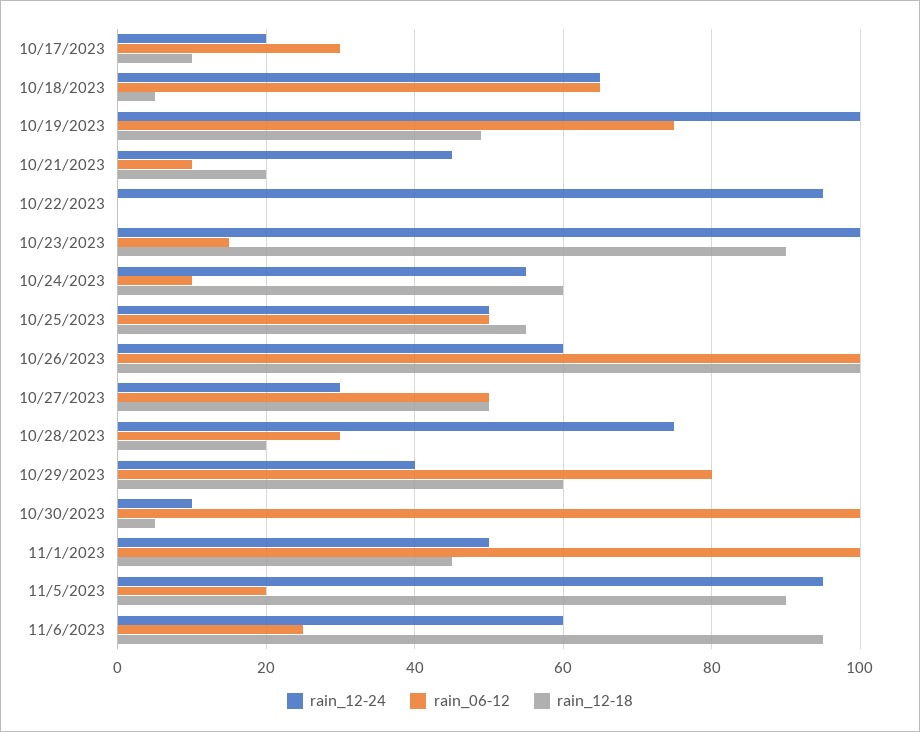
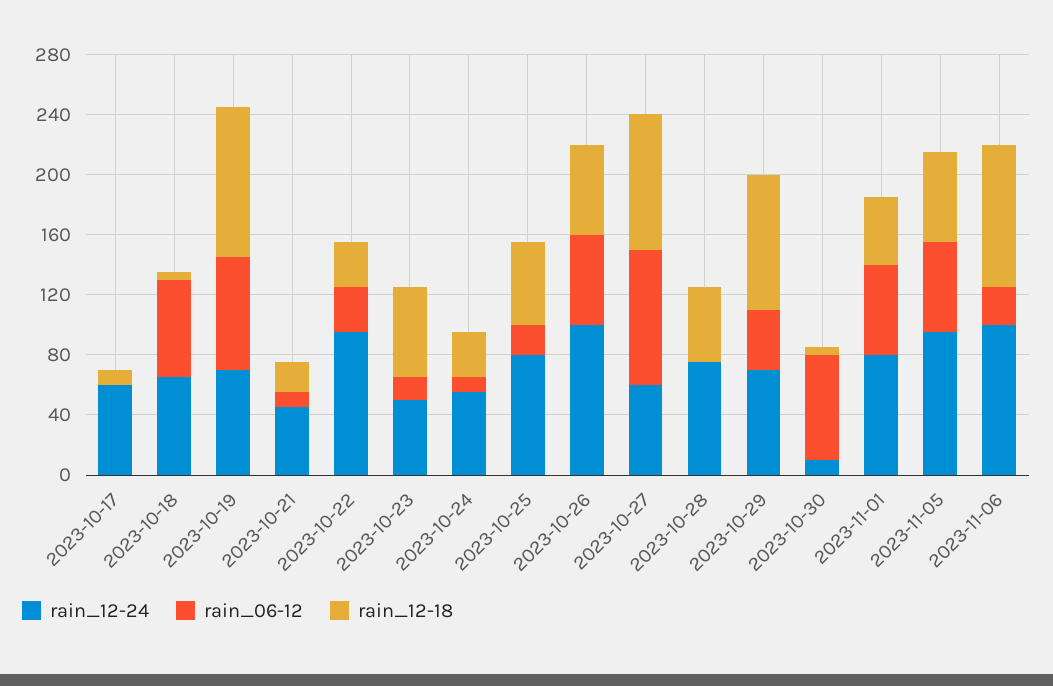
  {
    "rain_12-24": {
-     "10/17/2023": 20,
+     "10/17/2023": 60,
      "10/18/2023": 65,
-     "10/19/2023": 100,
+     "10/19/2023": 70,
      "10/21/2023": 45,
      "10/22/2023": 95,
-     "10/23/2023": 100,
+     "10/23/2023": 50,
      "10/24/2023": 55,
-     "10/25/2023": 50,
+     "10/25/2023": 80,
-     "10/26/2023": 60,
+     "10/26/2023": 100,
-     "10/27/2023": 30,
+     "10/27/2023": 60,
      "10/28/2023": 75,
-     "10/29/2023": 40,
+     "10/29/2023": 70,
      "10/30/2023": 10,
-     "11/1/2023": 50,
+     "11/1/2023": 80,
      "11/5/2023": 95,
-     "11/6/2023": 60
+     "11/6/2023": 100
    },
    "rain_06-12": {
-     "10/17/2023": 30,
+     "10/17/2023": 0,
      "10/18/2023": 65,
      "10/19/2023": 75,
      "10/21/2023": 10,
-     "10/22/2023": 0,
+     "10/22/2023": 30,
      "10/23/2023": 15,
      "10/24/2023": 10,
-     "10/25/2023": 50,
+     "10/25/2023": 20,
-     "10/26/2023": 100,
+     "10/26/2023": 60,
-     "10/27/2023": 50,
+     "10/27/2023": 90,
-     "10/28/2023": 30,
+     "10/28/2023": 0,
-     "10/29/2023": 80,
+     "10/29/2023": 40,
-     "10/30/2023": 100,
+     "10/30/2023": 70,
-     "11/1/2023": 100,
+     "11/1/2023": 60,
-     "11/5/2023": 20,
+     "11/5/2023": 60,
      "11/6/2023": 25
    },
    "rain_12-18": {
      "10/17/2023": 10,
      "10/18/2023": 5,
-     "10/19/2023": 50,
+     "10/19/2023": 100,
      "10/21/2023": 20,
-     "10/22/2023": 0,
+     "10/22/2023": 30,
-     "10/23/2023": 90,
+     "10/23/2023": 60,
-     "10/24/2023": 60,
+     "10/24/2023": 30,
      "10/25/2023": 55,
-     "10/26/2023": 100,
+     "10/26/2023": 60,
-     "10/27/2023": 50,
+     "10/27/2023": 90,
-     "10/28/2023": 20,
+     "10/28/2023": 50,
-     "10/29/2023": 60,
+     "10/29/2023": 90,
      "10/30/2023": 5,
      "11/1/2023": 45,
-     "11/5/2023": 90,
+     "11/5/2023": 60,
      "11/6/2023": 95
    }
  }

